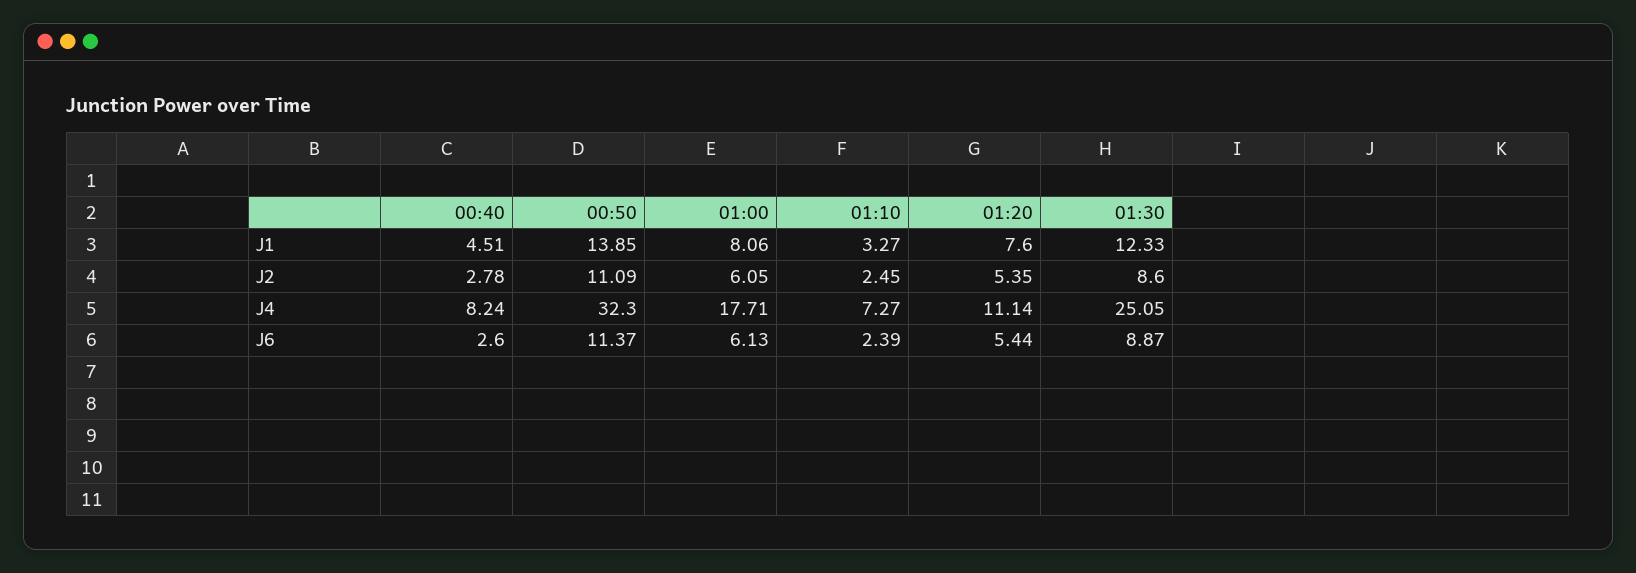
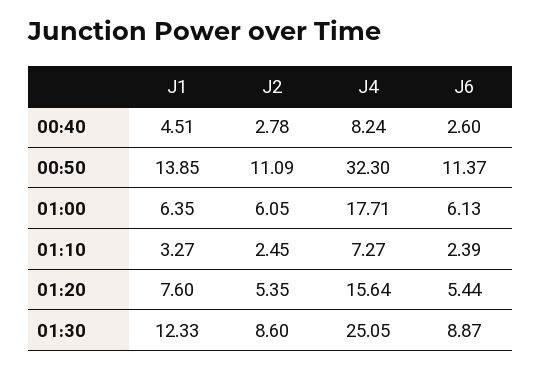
  {
    "00:40": {
      "J1": 4.51,
      "J2": 2.78,
      "J4": 8.24,
      "J6": 2.6
    },
    "00:50": {
      "J1": 13.85,
      "J2": 11.09,
      "J4": 32.3,
      "J6": 11.37
    },
    "01:00": {
-     "J1": 8.06,
+     "J1": 6.35,
      "J2": 6.05,
      "J4": 17.71,
      "J6": 6.13
    },
    "01:10": {
      "J1": 3.27,
      "J2": 2.45,
      "J4": 7.27,
      "J6": 2.39
    },
    "01:20": {
      "J1": 7.6,
      "J2": 5.35,
-     "J4": 11.14,
+     "J4": 15.64,
      "J6": 5.44
    },
    "01:30": {
      "J1": 12.33,
      "J2": 8.6,
      "J4": 25.05,
      "J6": 8.87
    }
  }

